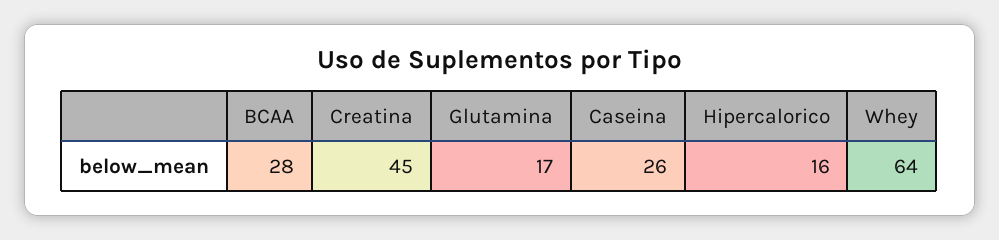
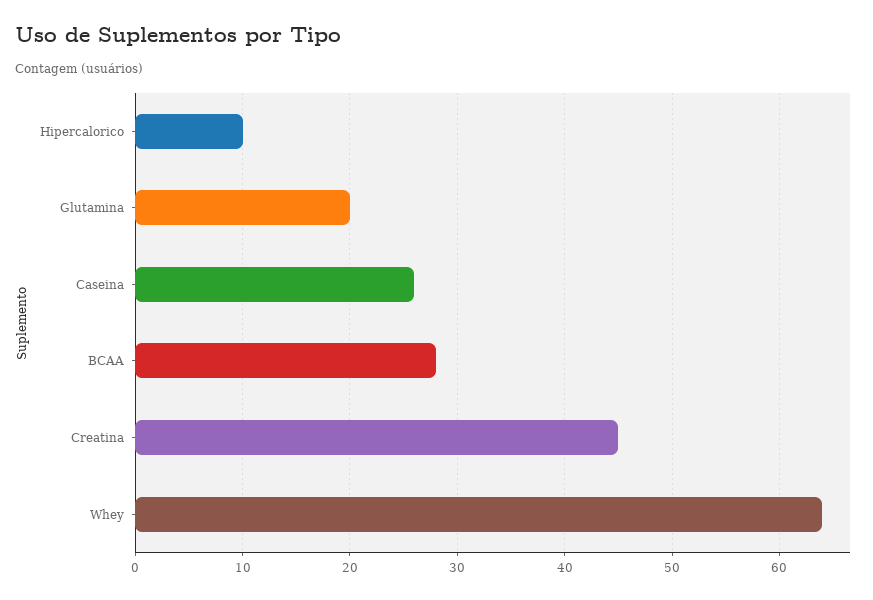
  {
    "BCAA": 28,
    "Creatina": 45,
-   "Glutamina": 17,
+   "Glutamina": 20,
    "Caseina": 26,
-   "Hipercalorico": 16,
+   "Hipercalorico": 10,
    "Whey": 64
  }

